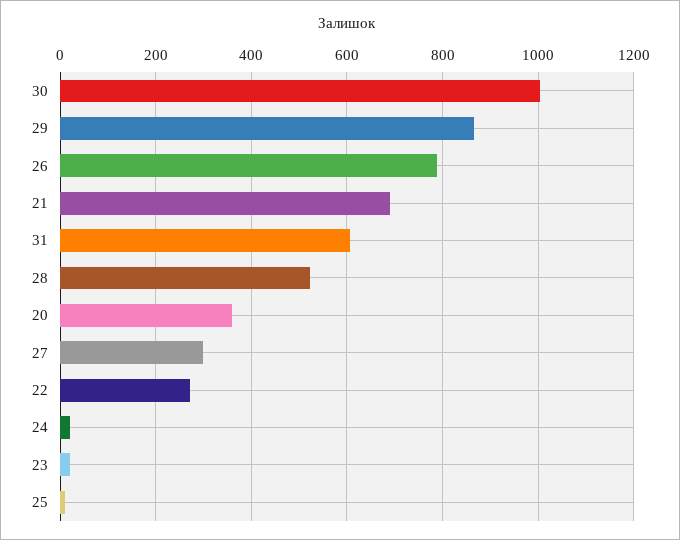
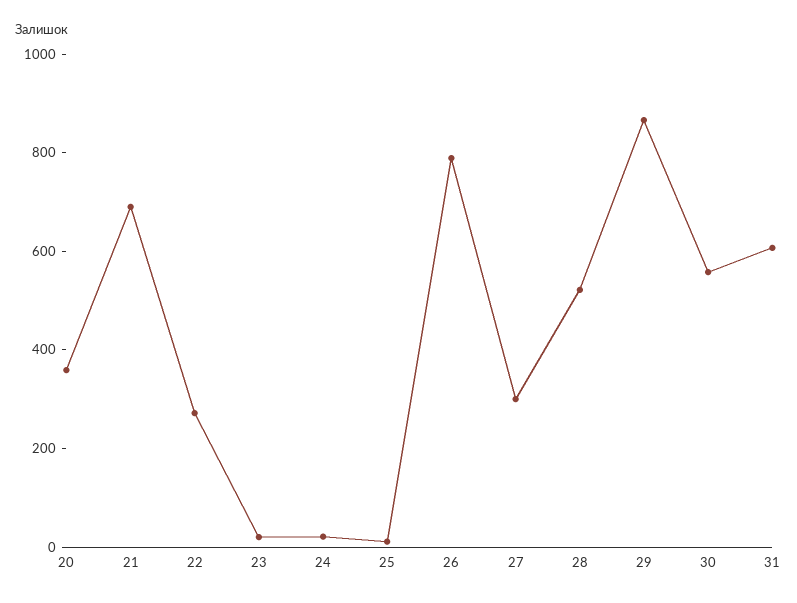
  {
-   "30": 1000,
+   "30": 550,
    "29": 860,
    "26": 780,
    "21": 700,
    "31": 600,
    "28": 520,
    "20": 360,
    "27": 300,
    "22": 280,
    "24": 20,
    "23": 20,
    "25": 20
  }

